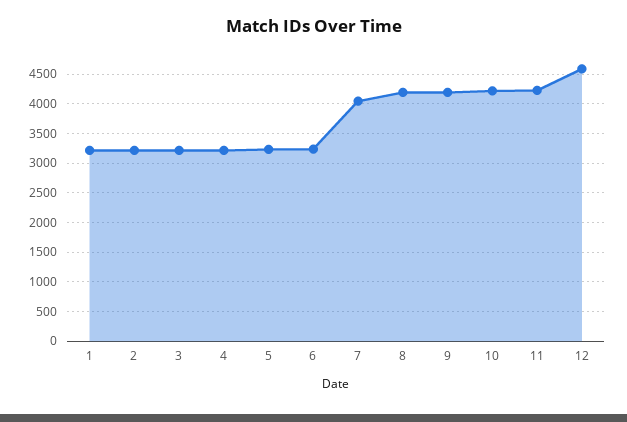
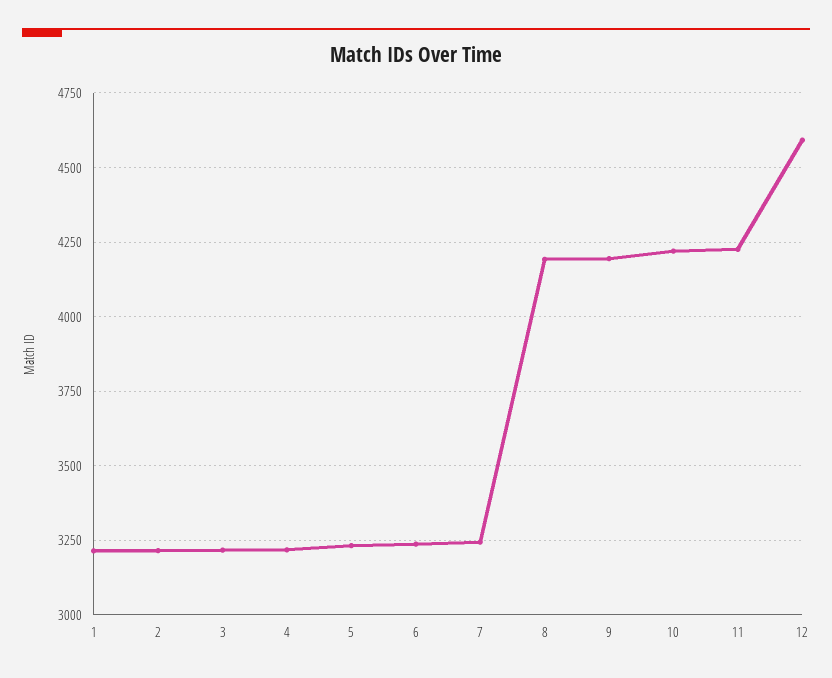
  {
    "1": 3225,
    "2": 3225,
    "3": 3225,
    "4": 3225,
    "5": 3225,
    "6": 3225,
-   "7": 4000,
+   "7": 3250,
    "8": 4200,
    "9": 4200,
    "10": 4225,
    "11": 4225,
    "12": 4600
  }

